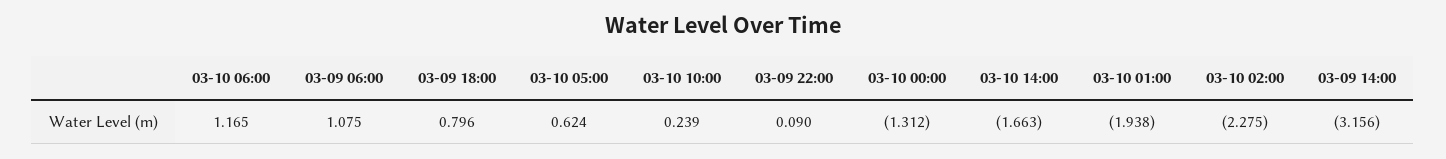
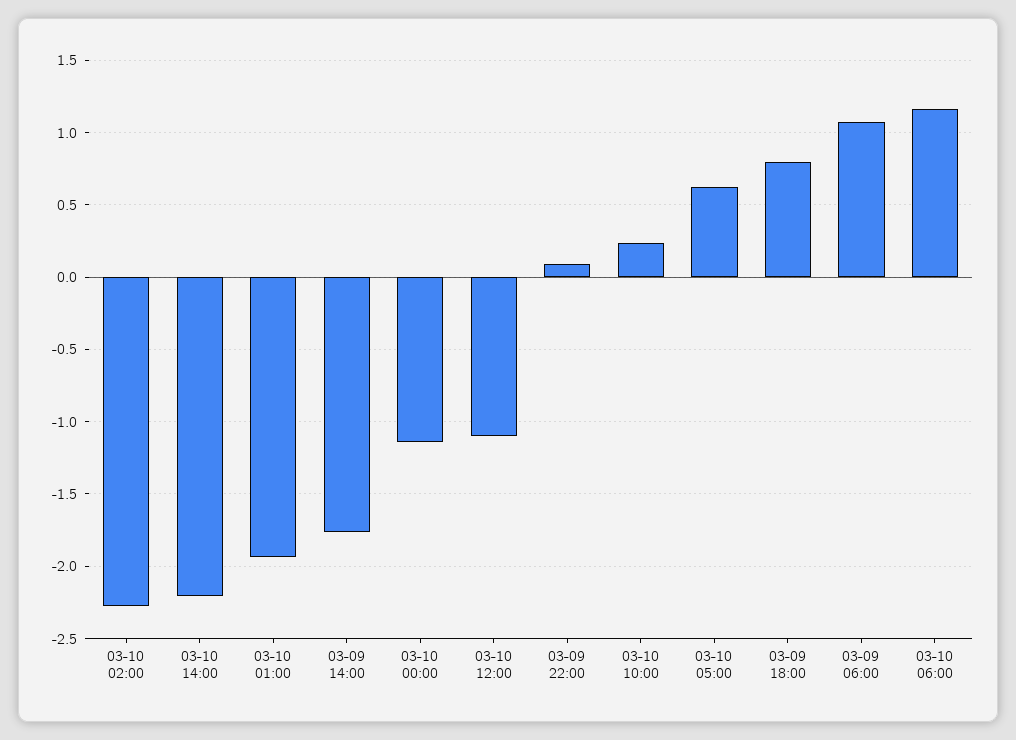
  {
    "03-10 06:00": 1.165,
    "03-09 06:00": 1.075,
    "03-09 18:00": 0.796,
    "03-10 05:00": 0.624,
    "03-10 10:00": 0.239,
    "03-09 22:00": 0.09,
-   "03-10 00:00": -1.312,
+   "03-10 00:00": -1.15,
-   "03-10 14:00": -1.663,
+   "03-10 14:00": -2.2,
    "03-10 01:00": -1.938,
    "03-10 02:00": -2.275,
-   "03-09 14:00": -3.156
+   "03-09 14:00": -1.75,
+   "03-10 12:00": -1.1
  }

